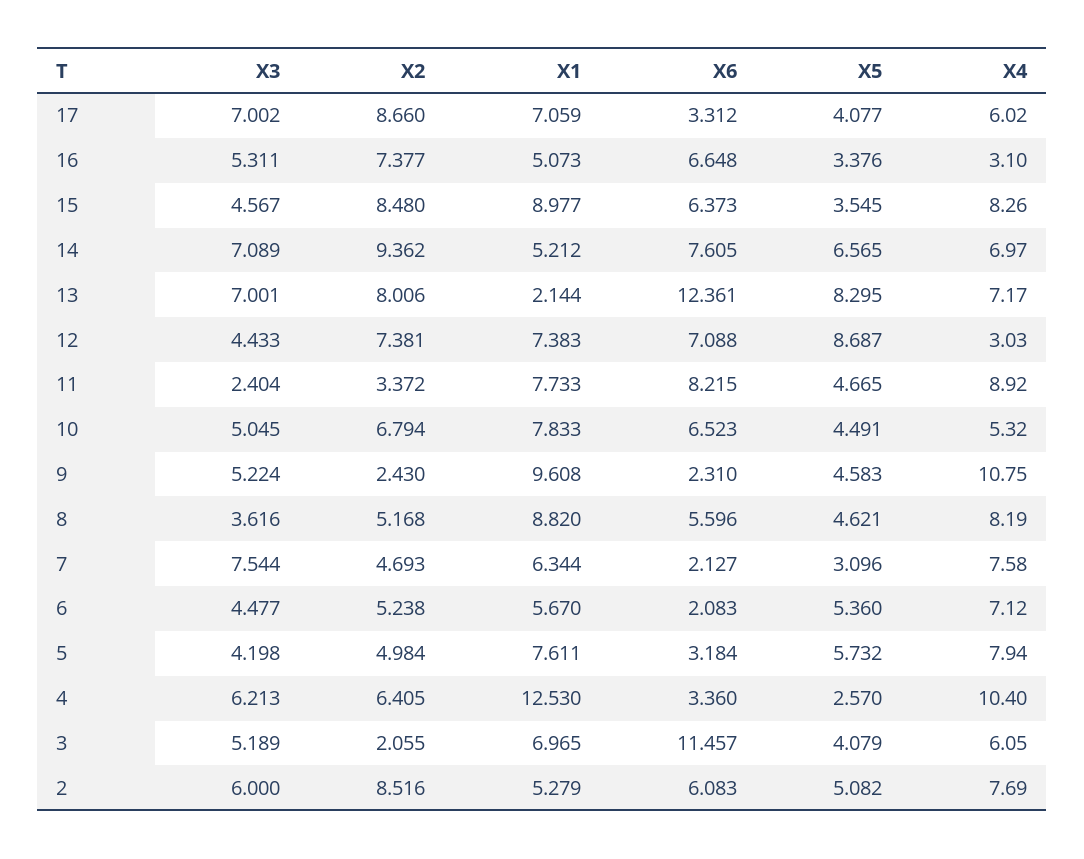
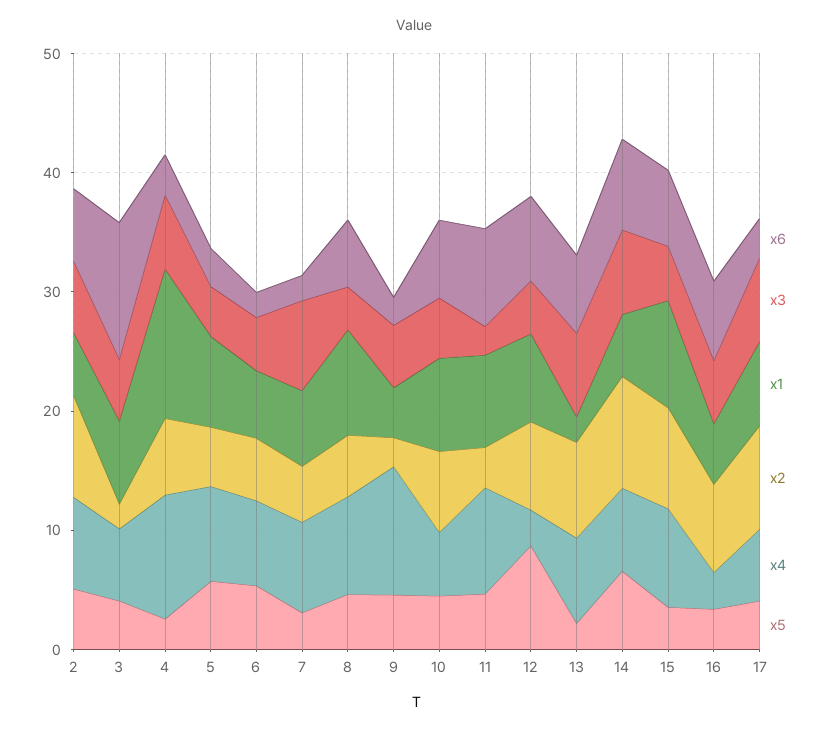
  {
    "X3": {
      "17": 7.002,
      "16": 5.311,
      "15": 4.567,
      "14": 7.089,
      "13": 7.001,
      "12": 4.433,
      "11": 2.404,
      "10": 5.045,
      "9": 5.224,
      "8": 3.616,
      "7": 7.544,
      "6": 4.477,
      "5": 4.198,
      "4": 6.213,
      "3": 5.189,
      "2": 6
    },
    "X2": {
      "17": 8.66,
      "16": 7.377,
      "15": 8.48,
      "14": 9.362,
      "13": 8.006,
      "12": 7.381,
      "11": 3.372,
      "10": 6.794,
      "9": 2.43,
      "8": 5.168,
      "7": 4.693,
      "6": 5.238,
      "5": 4.984,
      "4": 6.405,
      "3": 2.055,
      "2": 8.516
    },
    "X1": {
      "17": 7.059,
      "16": 5.073,
      "15": 8.977,
      "14": 5.212,
      "13": 2.144,
      "12": 7.383,
      "11": 7.733,
      "10": 7.833,
-     "9": 9.608,
+     "9": 4,
      "8": 8.82,
      "7": 6.344,
      "6": 5.67,
      "5": 7.611,
      "4": 12.53,
      "3": 6.965,
      "2": 5.279
    },
    "X6": {
      "17": 3.312,
      "16": 6.648,
      "15": 6.373,
      "14": 7.605,
-     "13": 12.361,
+     "13": 6,
      "12": 7.088,
      "11": 8.215,
      "10": 6.523,
      "9": 2.31,
      "8": 5.596,
      "7": 2.127,
      "6": 2.083,
      "5": 3.184,
      "4": 3.36,
      "3": 11.457,
      "2": 6.083
    },
    "X5": {
      "17": 4.077,
      "16": 3.376,
      "15": 3.545,
      "14": 6.565,
-     "13": 8.295,
+     "13": 2,
      "12": 8.687,
      "11": 4.665,
      "10": 4.491,
      "9": 4.583,
      "8": 4.621,
      "7": 3.096,
      "6": 5.36,
      "5": 5.732,
      "4": 2.57,
      "3": 4.079,
      "2": 5.082
    },
    "X4": {
      "17": 6.02,
      "16": 3.1,
      "15": 8.26,
      "14": 6.97,
      "13": 7.17,
      "12": 3.03,
      "11": 8.92,
      "10": 5.32,
      "9": 10.75,
      "8": 8.19,
      "7": 7.58,
      "6": 7.12,
      "5": 7.94,
      "4": 10.4,
      "3": 6.05,
      "2": 7.69
    }
  }

